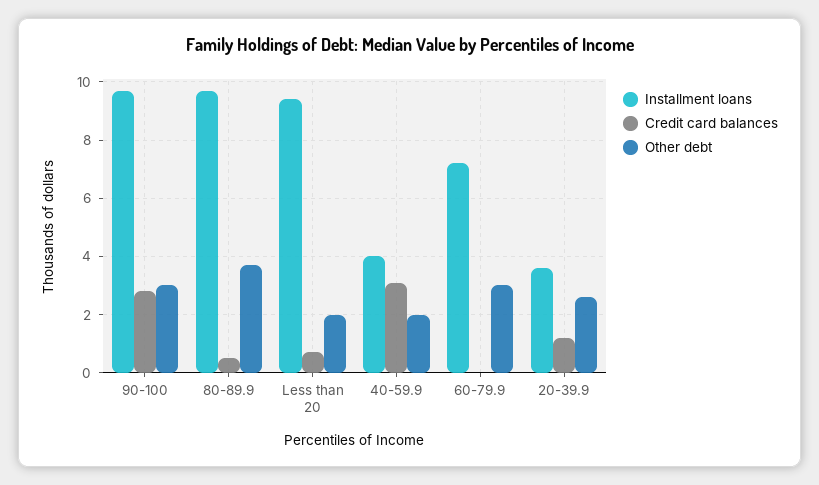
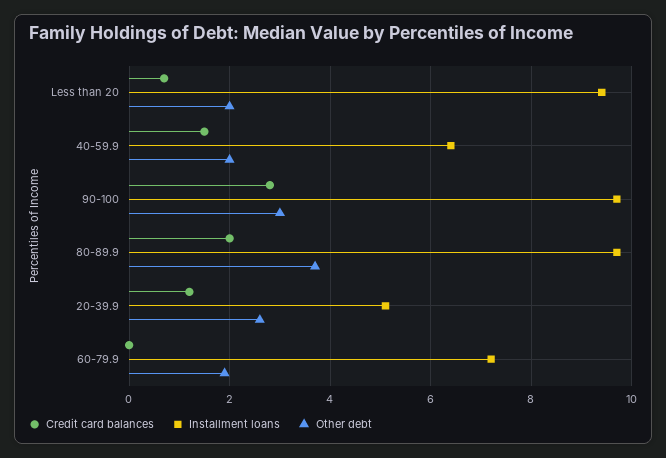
  {
    "Installment loans": {
      "90-100": 9.5,
      "80-89.9": 9.5,
      "Less than 20": 9.5,
-     "40-59.9": 4,
+     "40-59.9": 6.5,
      "60-79.9": 7,
-     "20-39.9": 3.5
+     "20-39.9": 5
    },
    "Credit card balances": {
      "90-100": 3,
-     "80-89.9": 0.5,
+     "80-89.9": 2,
      "Less than 20": 0.5,
-     "40-59.9": 3,
+     "40-59.9": 1.5,
      "60-79.9": 0,
      "20-39.9": 1
    },
    "Other debt": {
      "90-100": 3,
      "80-89.9": 3.5,
      "Less than 20": 2,
      "40-59.9": 2,
-     "60-79.9": 3,
+     "60-79.9": 2,
      "20-39.9": 2.5
    }
  }

